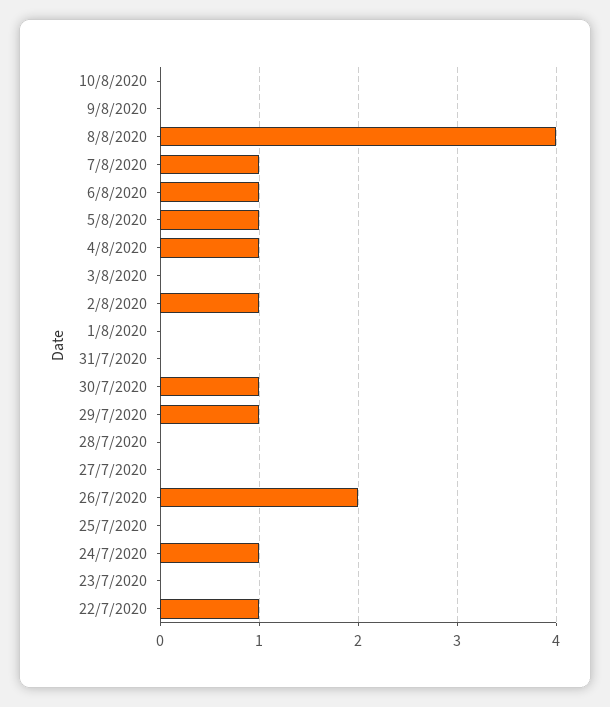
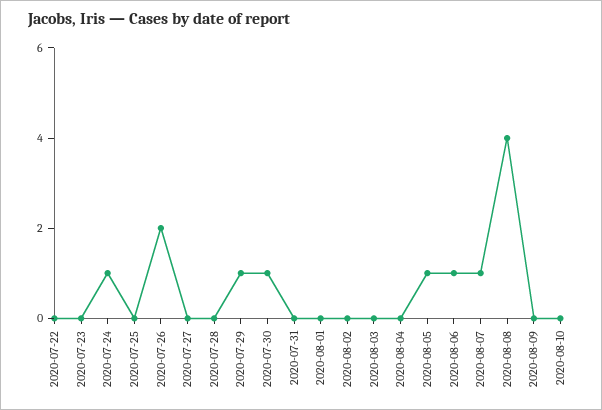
  {
    "10/8/2020": 0,
    "9/8/2020": 0,
    "8/8/2020": 4,
    "7/8/2020": 1,
    "6/8/2020": 1,
    "5/8/2020": 1,
-   "4/8/2020": 1,
+   "4/8/2020": 0,
    "3/8/2020": 0,
-   "2/8/2020": 1,
+   "2/8/2020": 0,
    "1/8/2020": 0,
    "31/7/2020": 0,
    "30/7/2020": 1,
    "29/7/2020": 1,
    "28/7/2020": 0,
    "27/7/2020": 0,
    "26/7/2020": 2,
    "25/7/2020": 0,
    "24/7/2020": 1,
    "23/7/2020": 0,
-   "22/7/2020": 1
+   "22/7/2020": 0
  }

